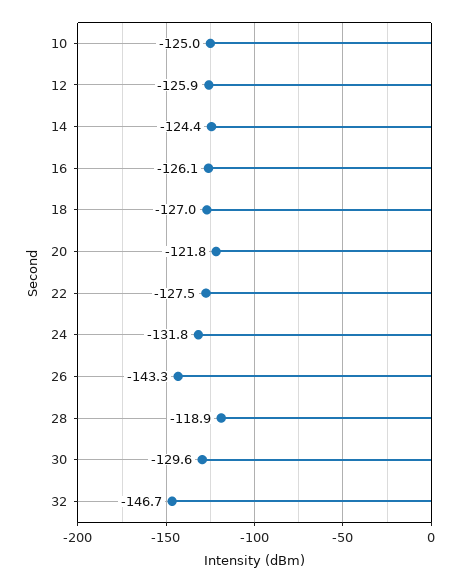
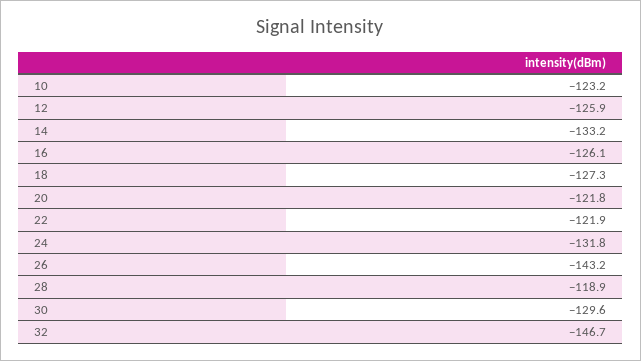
  {
-   "10": -125,
+   "10": -123.2,
    "12": -125.9,
-   "14": -124.4,
+   "14": -133.2,
    "16": -126.1,
-   "18": -127,
+   "18": -127.3,
    "20": -121.8,
-   "22": -127.5,
+   "22": -121.9,
    "24": -131.8,
-   "26": -143.3,
+   "26": -143.2,
    "28": -118.9,
    "30": -129.6,
    "32": -146.7
  }

